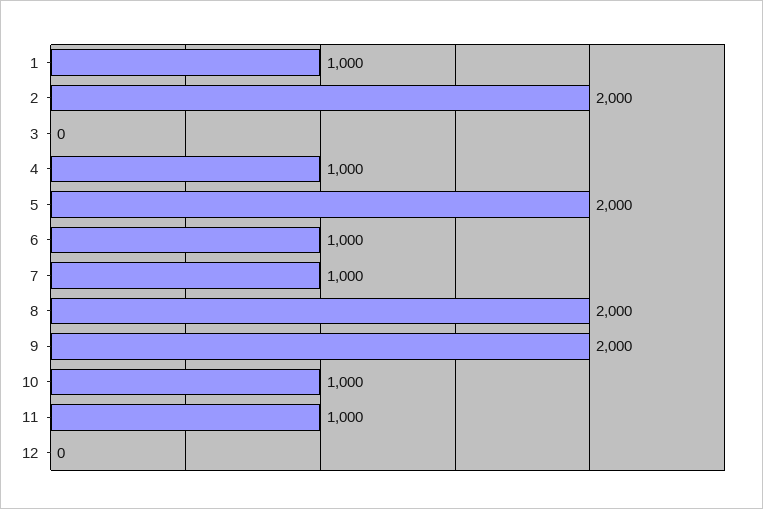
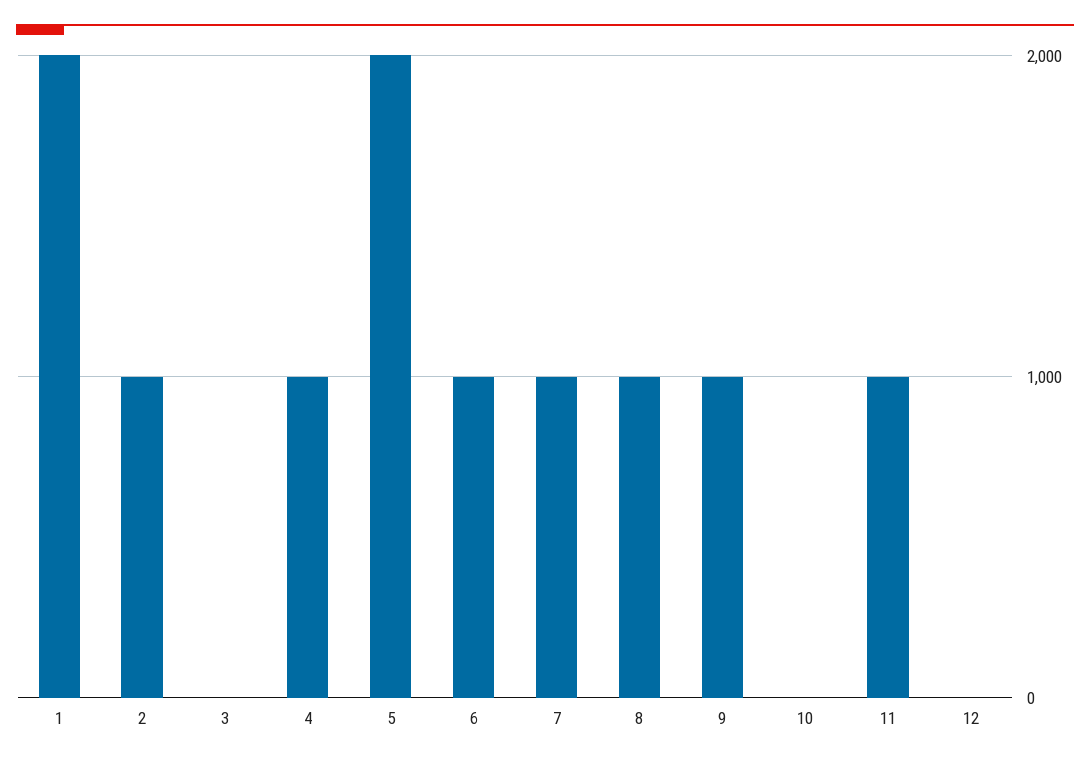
  {
-   "1": 1000,
+   "1": 2000,
-   "2": 2000,
+   "2": 1000,
    "3": 0,
    "4": 1000,
    "5": 2000,
    "6": 1000,
    "7": 1000,
-   "8": 2000,
+   "8": 1000,
-   "9": 2000,
+   "9": 1000,
-   "10": 1000,
+   "10": 0,
    "11": 1000,
    "12": 0
  }

